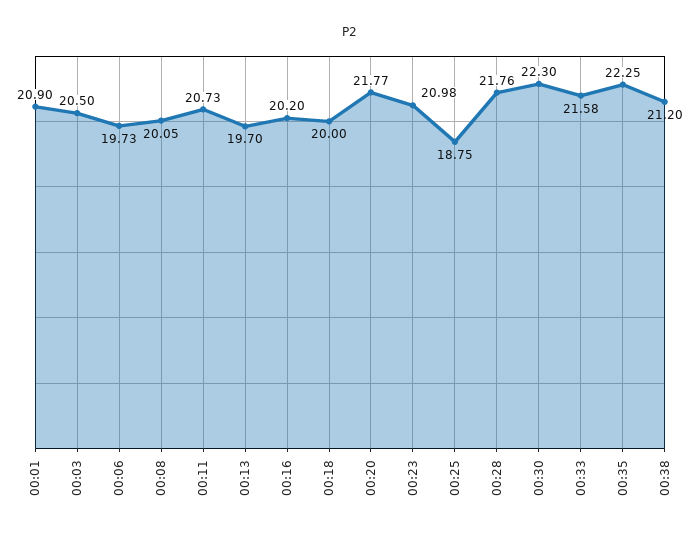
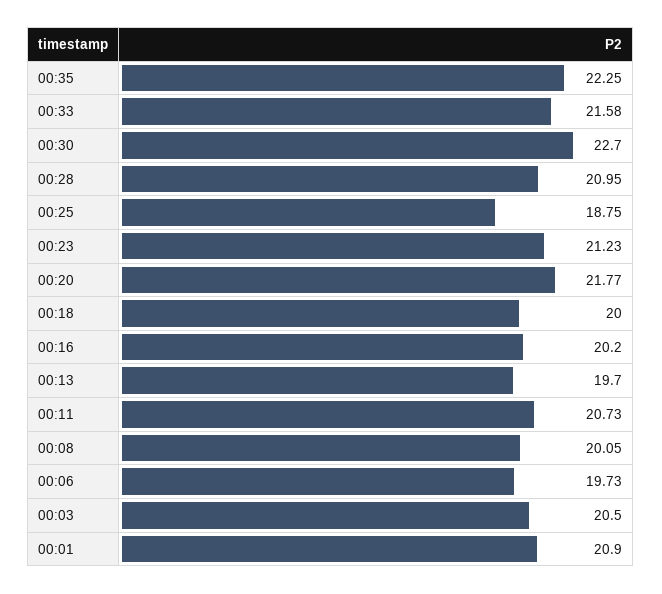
  {
    "00:01": 20.9,
    "00:03": 20.5,
    "00:06": 19.73,
    "00:08": 20.05,
    "00:11": 20.73,
    "00:13": 19.7,
    "00:16": 20.2,
    "00:18": 20,
    "00:20": 21.77,
-   "00:23": 20.98,
+   "00:23": 21.23,
    "00:25": 18.75,
-   "00:28": 21.76,
+   "00:28": 20.95,
-   "00:30": 22.3,
+   "00:30": 22.7,
    "00:33": 21.58,
-   "00:35": 22.25,
+   "00:35": 22.25
-   "00:38": 21.2
  }

